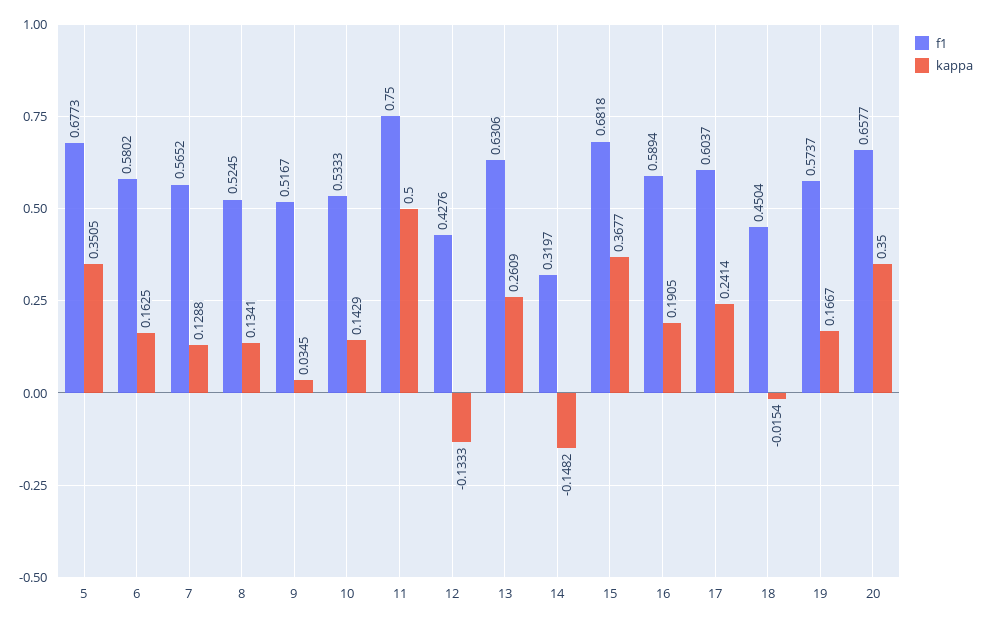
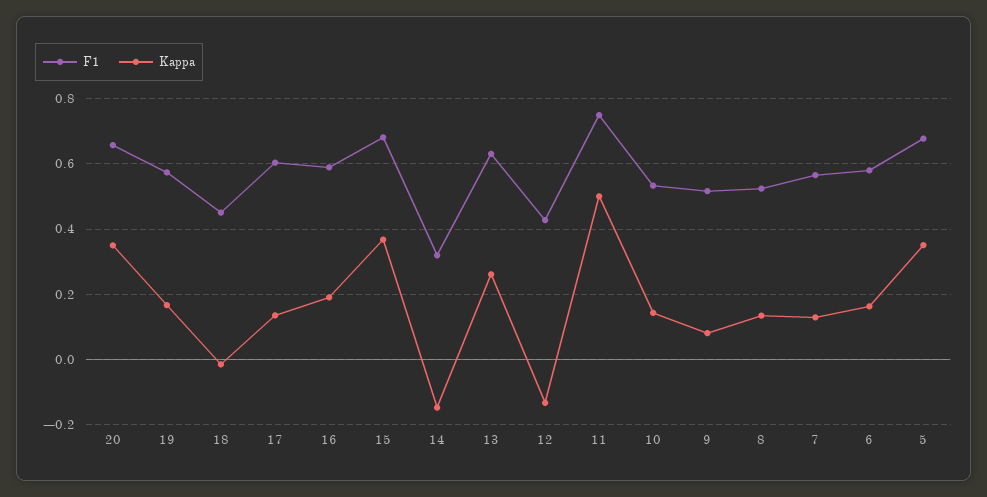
  {
    "f1": {
      "5": 0.6773,
      "6": 0.5802,
      "7": 0.5652,
      "8": 0.5245,
      "9": 0.5167,
      "10": 0.5333,
      "11": 0.75,
      "12": 0.4276,
      "13": 0.6306,
      "14": 0.3197,
      "15": 0.6818,
      "16": 0.5894,
      "17": 0.6037,
      "18": 0.4504,
      "19": 0.5737,
      "20": 0.6577
    },
    "kappa": {
      "5": 0.3505,
      "6": 0.1625,
      "7": 0.1288,
      "8": 0.1341,
-     "9": 0.0345,
+     "9": 0.08,
      "10": 0.1429,
      "11": 0.5,
      "12": -0.1333,
      "13": 0.2609,
      "14": -0.1482,
      "15": 0.3677,
      "16": 0.1905,
-     "17": 0.2414,
+     "17": 0.14,
      "18": -0.0154,
      "19": 0.1667,
      "20": 0.35
    }
  }

